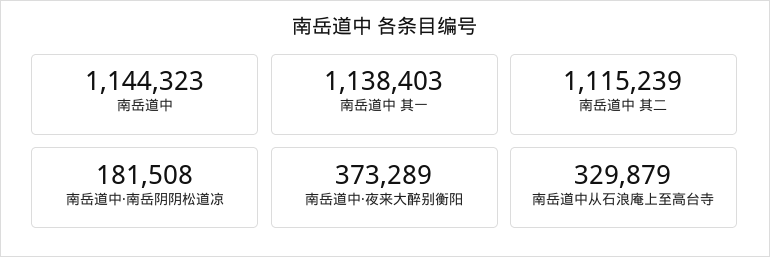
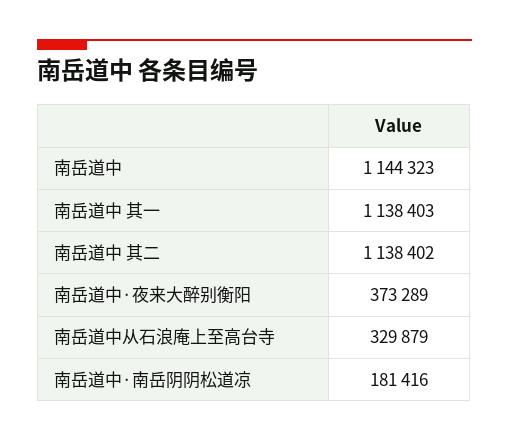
  {
    "南岳道中": 1144323,
    "南岳道中 其一": 1138403,
-   "南岳道中 其二": 1115239,
+   "南岳道中 其二": 1138402,
-   "南岳道中·南岳阴阴松道凉": 181508,
+   "南岳道中·南岳阴阴松道凉": 181416,
    "南岳道中·夜来大醉别衡阳": 373289,
    "南岳道中从石浪庵上至高台寺": 329879
  }

